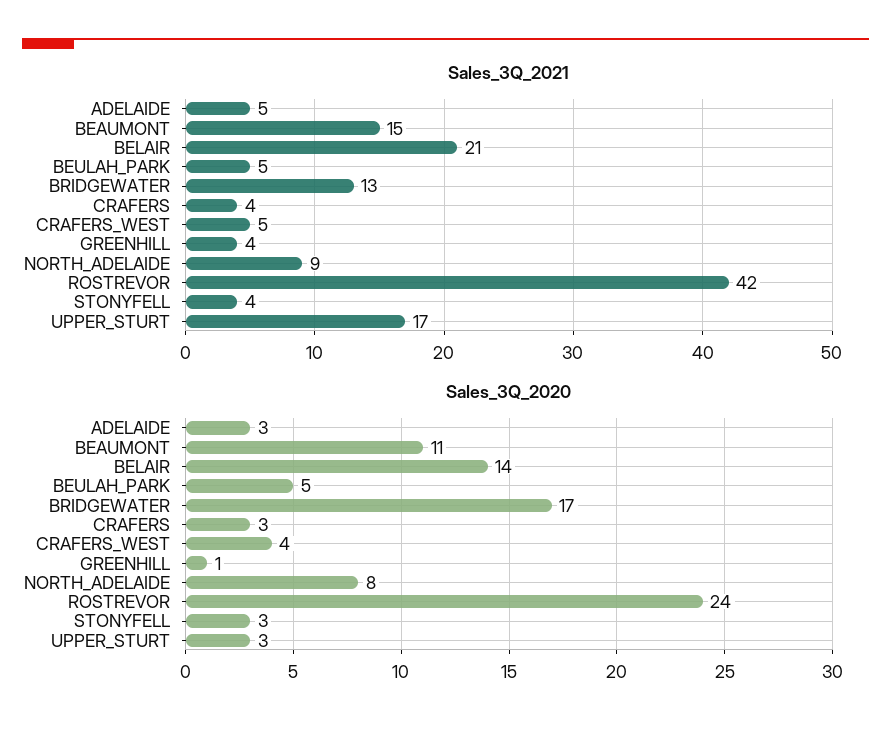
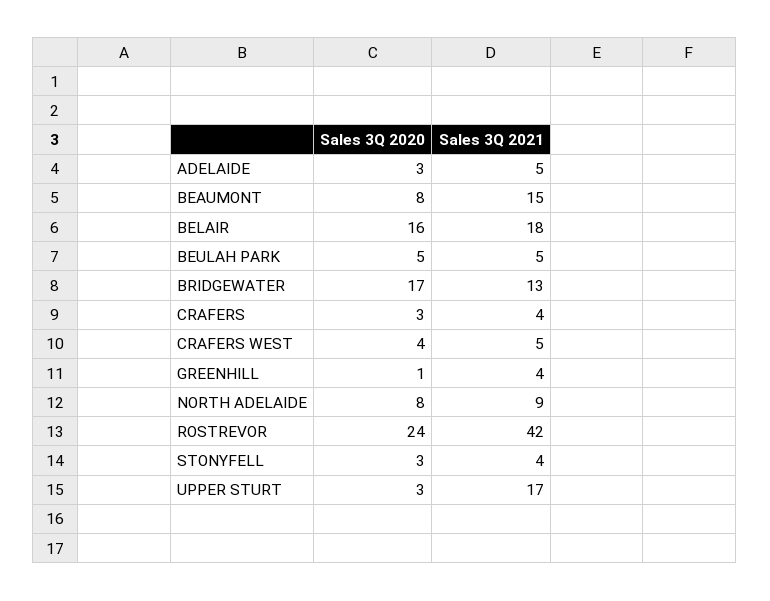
  {
    "Sales_3Q_2021": {
      "ADELAIDE": 5,
      "BEAUMONT": 15,
-     "BELAIR": 21,
+     "BELAIR": 18,
      "BEULAH_PARK": 5,
      "BRIDGEWATER": 13,
      "CRAFERS": 4,
      "CRAFERS_WEST": 5,
      "GREENHILL": 4,
      "NORTH_ADELAIDE": 9,
      "ROSTREVOR": 42,
      "STONYFELL": 4,
      "UPPER_STURT": 17
    },
    "Sales_3Q_2020": {
      "ADELAIDE": 3,
-     "BEAUMONT": 11,
+     "BEAUMONT": 8,
-     "BELAIR": 14,
+     "BELAIR": 16,
      "BEULAH_PARK": 5,
      "BRIDGEWATER": 17,
      "CRAFERS": 3,
      "CRAFERS_WEST": 4,
      "GREENHILL": 1,
      "NORTH_ADELAIDE": 8,
      "ROSTREVOR": 24,
      "STONYFELL": 3,
      "UPPER_STURT": 3
    }
  }

